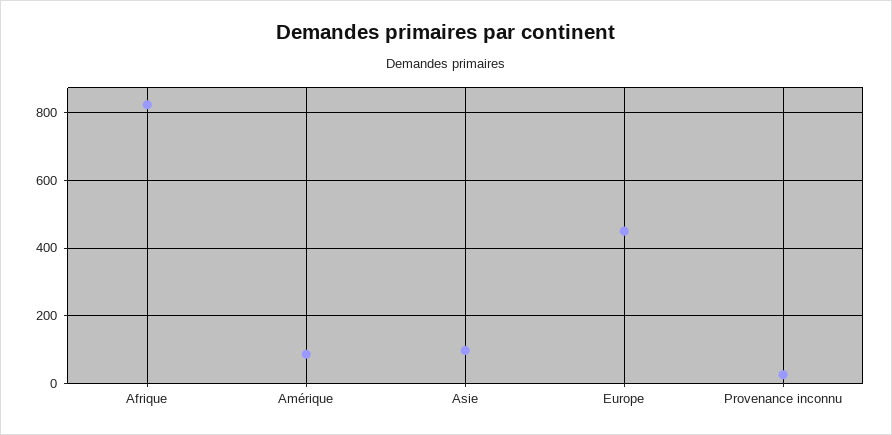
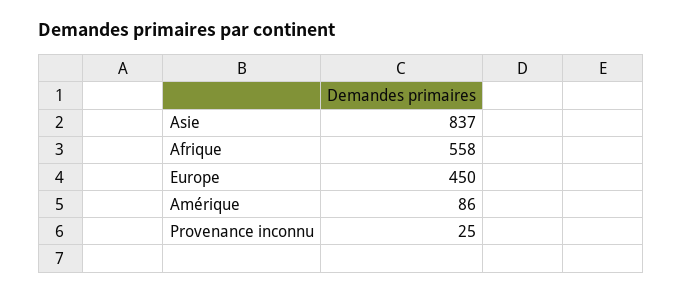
  {
-   "Afrique": 820,
+   "Afrique": 558,
    "Amérique": 86,
-   "Asie": 100,
+   "Asie": 837,
    "Europe": 450,
    "Provenance inconnu": 25
  }

